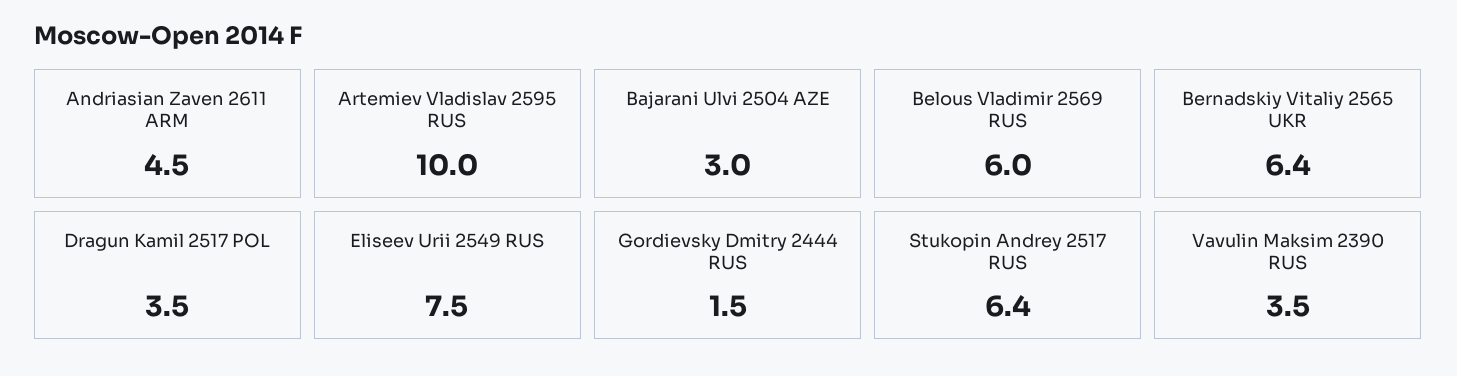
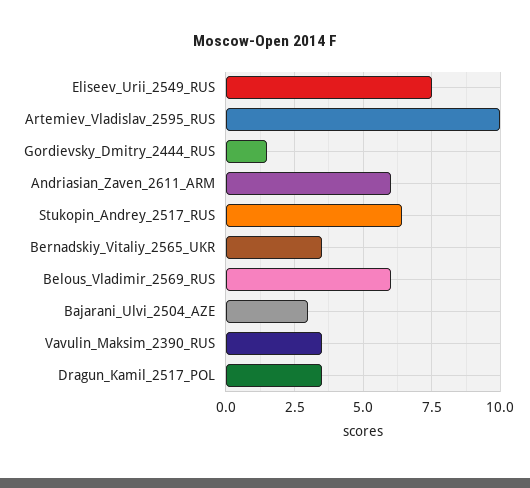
  {
-   "Andriasian Zaven 2611 ARM": 4.5,
+   "Andriasian Zaven 2611 ARM": 6,
    "Artemiev Vladislav 2595 RUS": 10,
    "Bajarani Ulvi 2504 AZE": 3,
    "Belous Vladimir 2569 RUS": 6,
-   "Bernadskiy Vitaliy 2565 UKR": 6.4,
+   "Bernadskiy Vitaliy 2565 UKR": 3.5,
    "Dragun Kamil 2517 POL": 3.5,
    "Eliseev Urii 2549 RUS": 7.5,
    "Gordievsky Dmitry 2444 RUS": 1.5,
    "Stukopin Andrey 2517 RUS": 6.4,
    "Vavulin Maksim 2390 RUS": 3.5
  }

